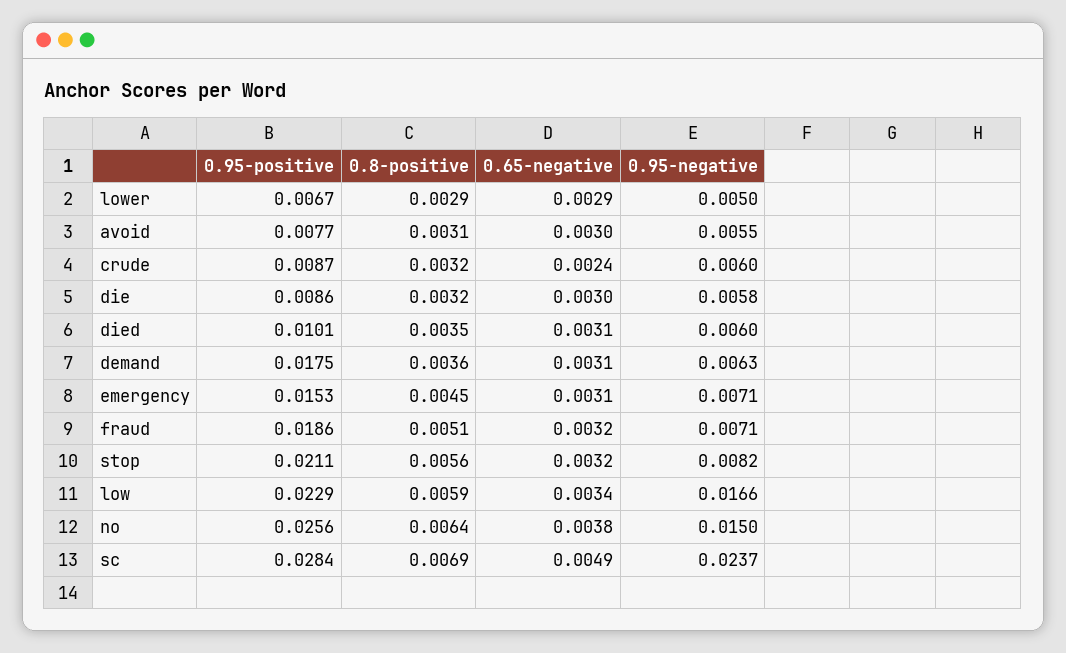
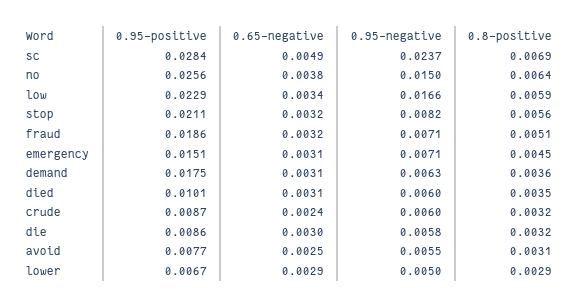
  {
    "0.95-positive": {
      "lower": 0.0067,
      "avoid": 0.0077,
      "crude": 0.0087,
      "die": 0.0086,
      "died": 0.0101,
      "demand": 0.0175,
-     "emergency": 0.0153,
+     "emergency": 0.0151,
      "fraud": 0.0186,
      "stop": 0.0211,
      "low": 0.0229,
      "no": 0.0256,
      "sc": 0.0284
    },
    "0.8-positive": {
      "lower": 0.0029,
      "avoid": 0.0031,
      "crude": 0.0032,
      "die": 0.0032,
      "died": 0.0035,
      "demand": 0.0036,
      "emergency": 0.0045,
      "fraud": 0.0051,
      "stop": 0.0056,
      "low": 0.0059,
      "no": 0.0064,
      "sc": 0.0069
    },
    "0.65-negative": {
      "lower": 0.0029,
-     "avoid": 0.003,
+     "avoid": 0.0025,
      "crude": 0.0024,
      "die": 0.003,
      "died": 0.0031,
      "demand": 0.0031,
      "emergency": 0.0031,
      "fraud": 0.0032,
      "stop": 0.0032,
      "low": 0.0034,
      "no": 0.0038,
      "sc": 0.0049
    },
    "0.95-negative": {
      "lower": 0.005,
      "avoid": 0.0055,
      "crude": 0.006,
      "die": 0.0058,
      "died": 0.006,
      "demand": 0.0063,
      "emergency": 0.0071,
      "fraud": 0.0071,
      "stop": 0.0082,
      "low": 0.0166,
      "no": 0.015,
      "sc": 0.0237
    }
  }

